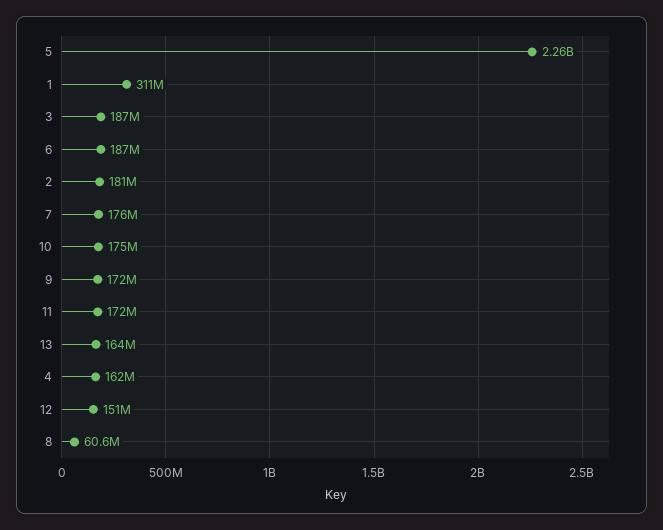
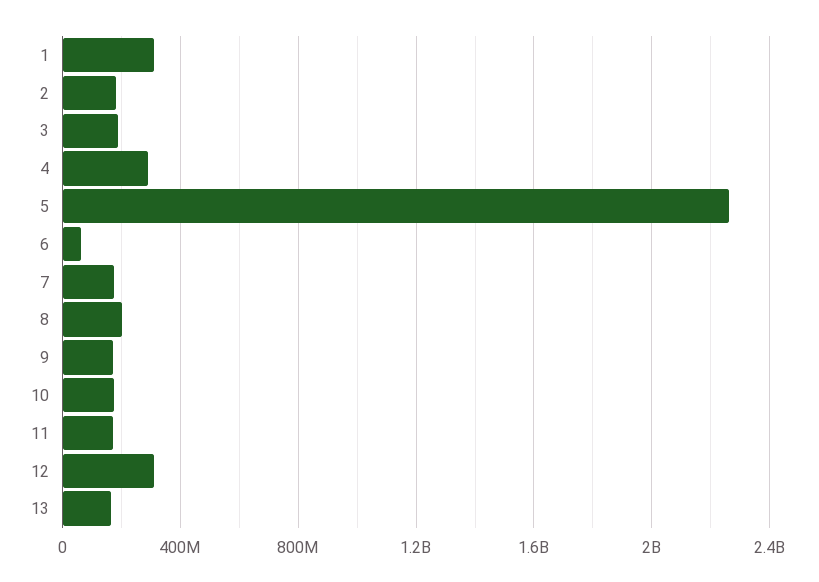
  {
    "5": 2260000000,
    "1": 311000000,
    "3": 187000000,
-   "6": 187000000,
+   "6": 50000000,
    "2": 181000000,
    "7": 176000000,
    "10": 175000000,
    "9": 172000000,
    "11": 172000000,
    "13": 164000000,
-   "4": 162000000,
+   "4": 300000000,
-   "12": 151000000,
+   "12": 300000000,
-   "8": 60600000
+   "8": 200000000
  }

